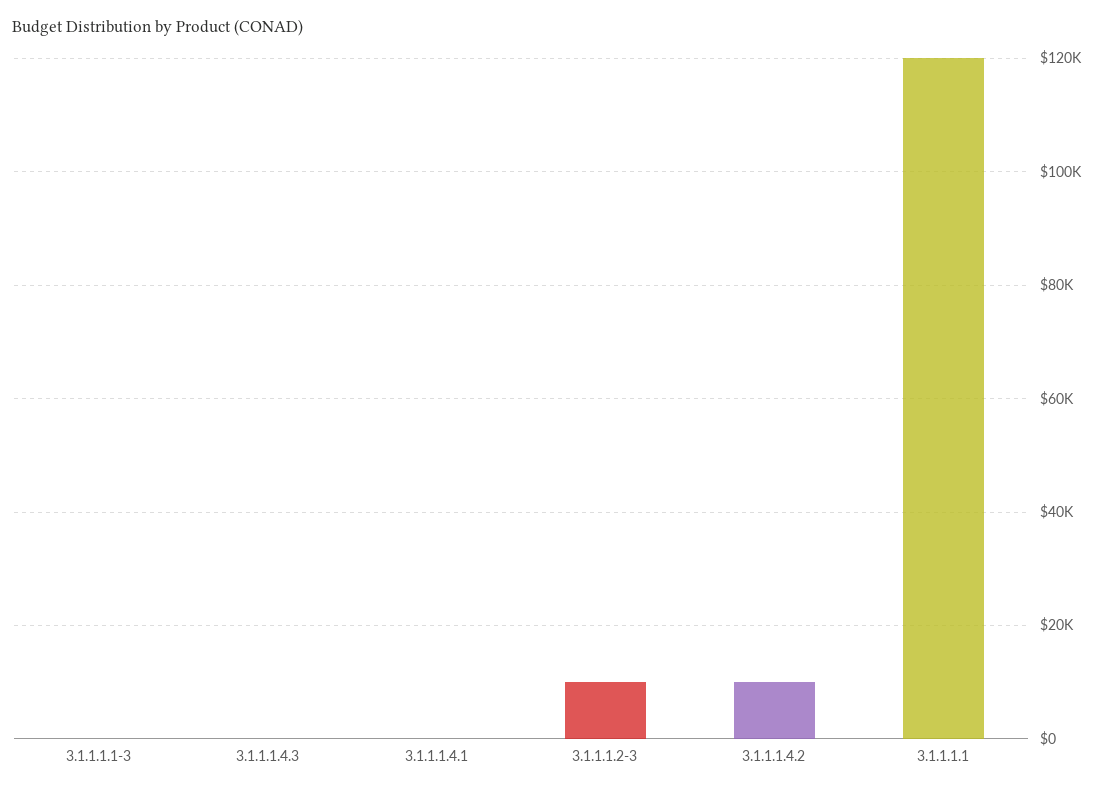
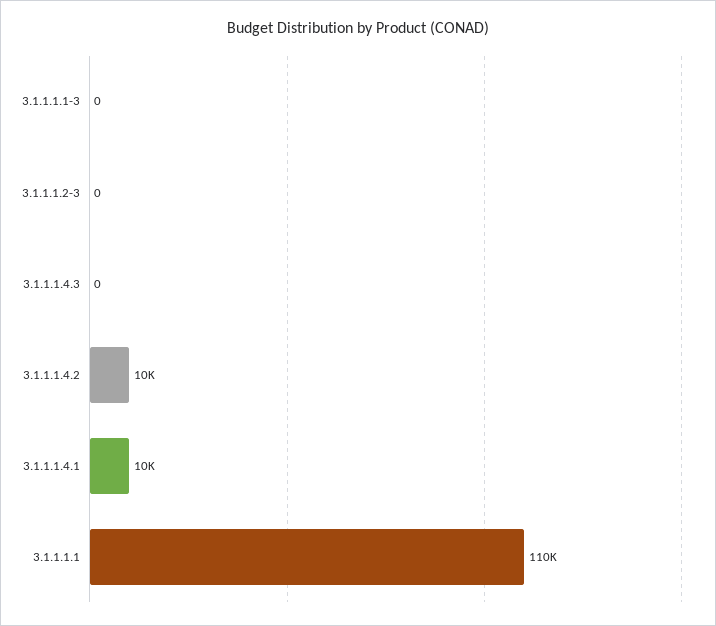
  {
    "3.1.1.1.1-3": 0,
    "3.1.1.1.4.3": 0,
-   "3.1.1.1.4.1": 0,
+   "3.1.1.1.4.1": 10000,
-   "3.1.1.1.2-3": 10000,
+   "3.1.1.1.2-3": 0,
    "3.1.1.1.4.2": 10000,
-   "3.1.1.1.1": 120000
+   "3.1.1.1.1": 110000
  }

